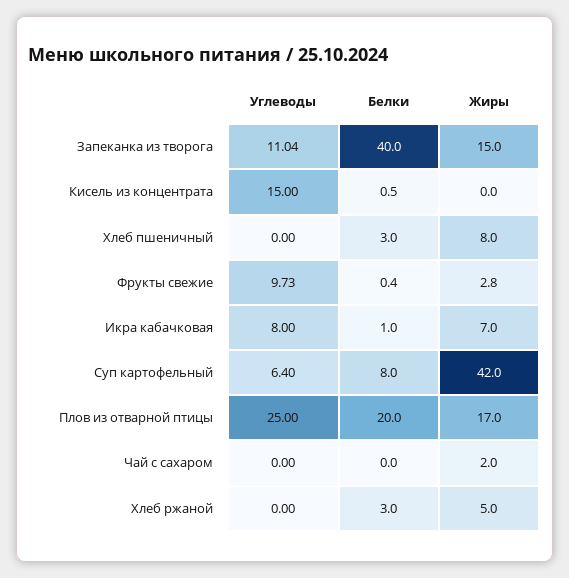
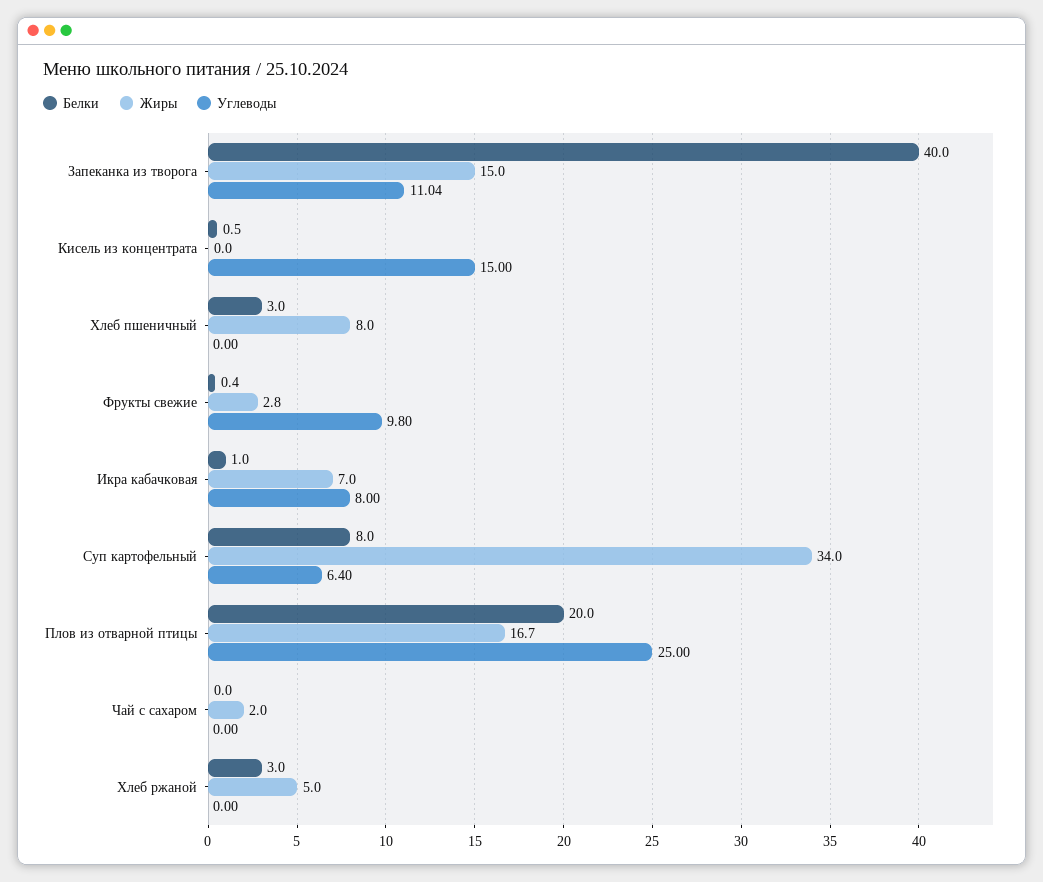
  {
    "Углеводы": {
      "Запеканка из творога": 11.04,
      "Кисель из концентрата": 15,
      "Хлеб пшеничный": 0,
-     "Фрукты свежие": 9.73,
+     "Фрукты свежие": 9.8,
      "Икра кабачковая": 8,
      "Суп картофельный": 6.4,
      "Плов из отварной птицы": 25,
      "Чай с сахаром": 0,
      "Хлеб ржаной": 0
    },
    "Белки": {
      "Запеканка из творога": 40,
      "Кисель из концентрата": 0.5,
      "Хлеб пшеничный": 3,
      "Фрукты свежие": 0.4,
      "Икра кабачковая": 1,
      "Суп картофельный": 8,
      "Плов из отварной птицы": 20,
      "Чай с сахаром": 0,
      "Хлеб ржаной": 3
    },
    "Жиры": {
      "Запеканка из творога": 15,
      "Кисель из концентрата": 0,
      "Хлеб пшеничный": 8,
      "Фрукты свежие": 2.8,
      "Икра кабачковая": 7,
-     "Суп картофельный": 42,
+     "Суп картофельный": 34,
-     "Плов из отварной птицы": 17,
+     "Плов из отварной птицы": 16.7,
      "Чай с сахаром": 2,
      "Хлеб ржаной": 5
    }
  }

